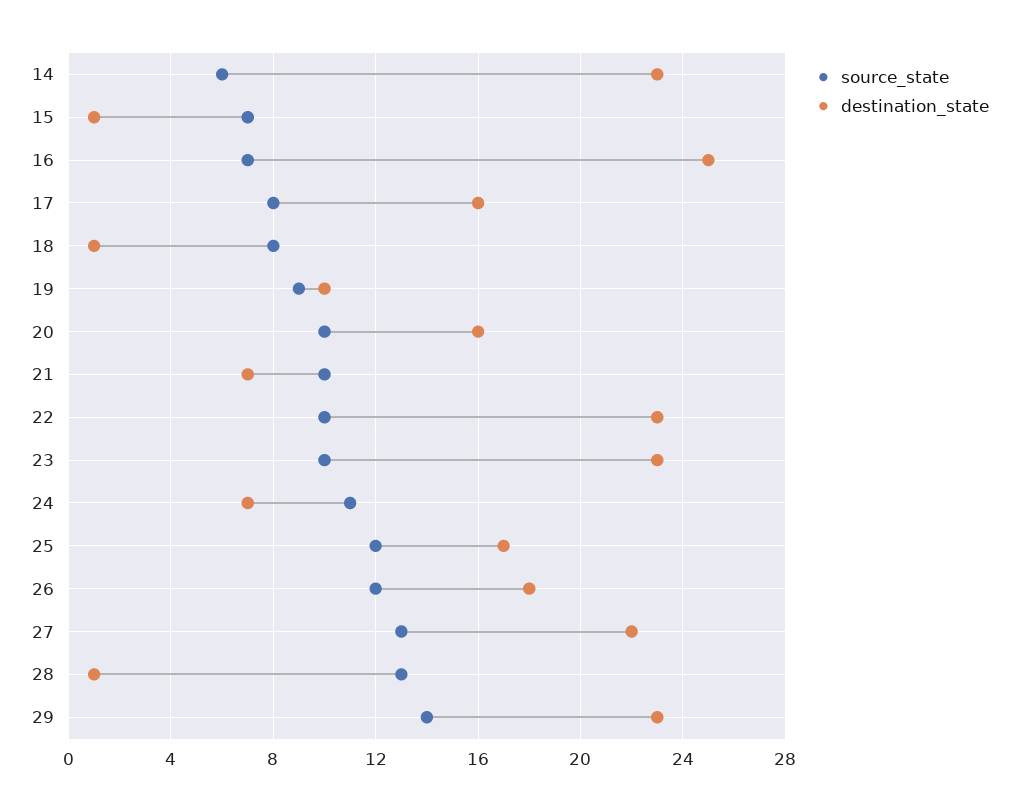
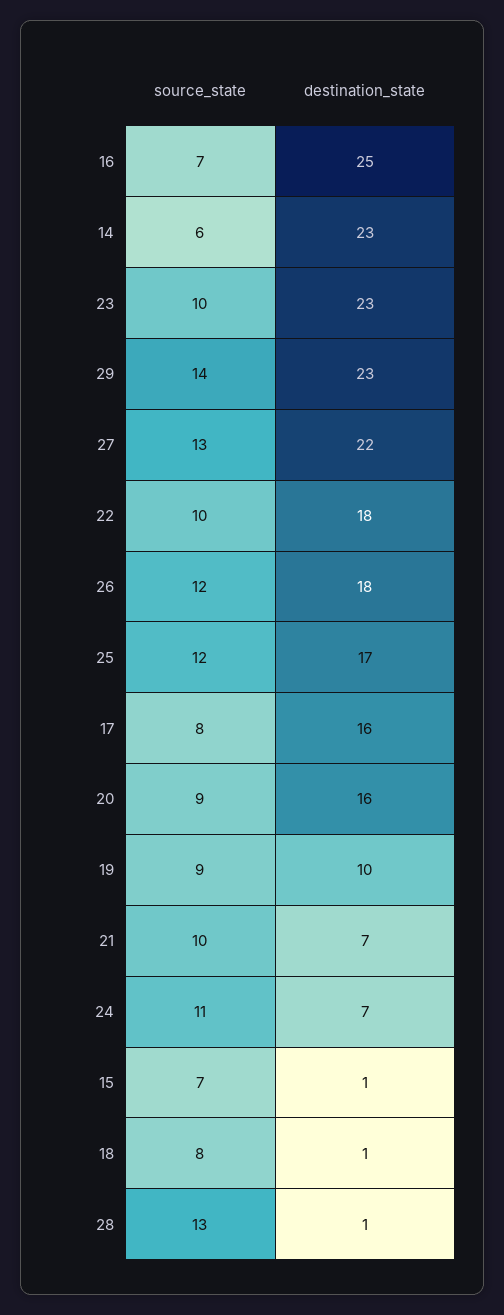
  {
    "source_state": {
      "14": 6,
      "15": 7,
      "16": 7,
      "17": 8,
      "18": 8,
      "19": 9,
-     "20": 10,
+     "20": 9,
      "21": 10,
      "22": 10,
      "23": 10,
      "24": 11,
      "25": 12,
      "26": 12,
      "27": 13,
      "28": 13,
      "29": 14
    },
    "destination_state": {
      "14": 23,
      "15": 1,
      "16": 25,
      "17": 16,
      "18": 1,
      "19": 10,
      "20": 16,
      "21": 7,
-     "22": 23,
+     "22": 18,
      "23": 23,
      "24": 7,
      "25": 17,
      "26": 18,
      "27": 22,
      "28": 1,
      "29": 23
    }
  }

